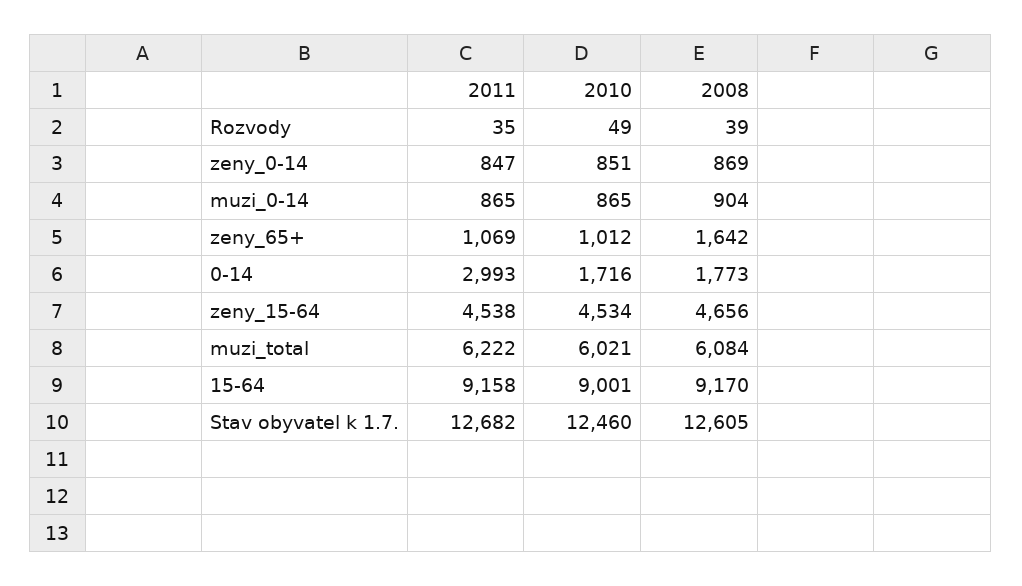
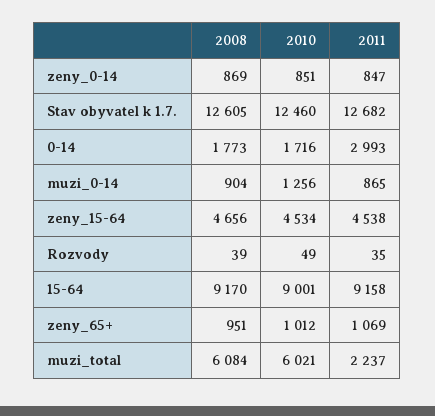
  {
    "2011": {
      "Rozvody": 35,
      "zeny_0-14": 847,
      "muzi_0-14": 865,
      "zeny_65+": 1069,
      "0-14": 2993,
      "zeny_15-64": 4538,
-     "muzi_total": 6222,
+     "muzi_total": 2237,
      "15-64": 9158,
      "Stav obyvatel k 1.7.": 12682
    },
    "2010": {
      "Rozvody": 49,
      "zeny_0-14": 851,
-     "muzi_0-14": 865,
+     "muzi_0-14": 1256,
      "zeny_65+": 1012,
      "0-14": 1716,
      "zeny_15-64": 4534,
      "muzi_total": 6021,
      "15-64": 9001,
      "Stav obyvatel k 1.7.": 12460
    },
    "2008": {
      "Rozvody": 39,
      "zeny_0-14": 869,
      "muzi_0-14": 904,
-     "zeny_65+": 1642,
+     "zeny_65+": 951,
      "0-14": 1773,
      "zeny_15-64": 4656,
      "muzi_total": 6084,
      "15-64": 9170,
      "Stav obyvatel k 1.7.": 12605
    }
  }

